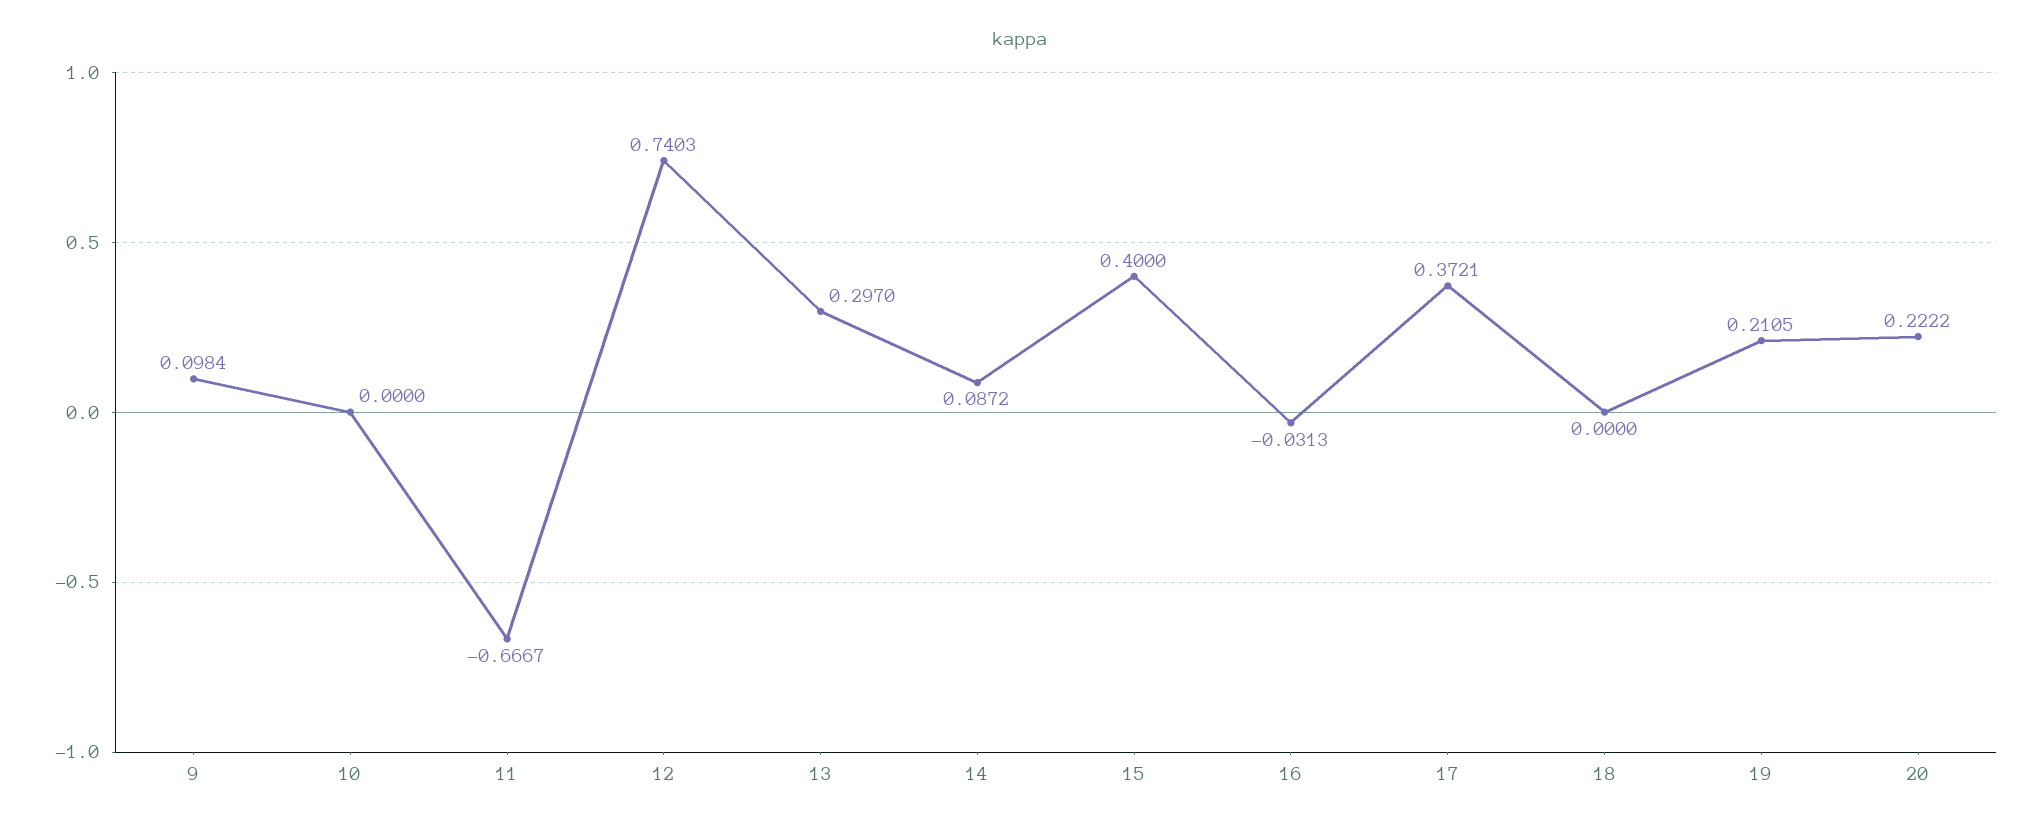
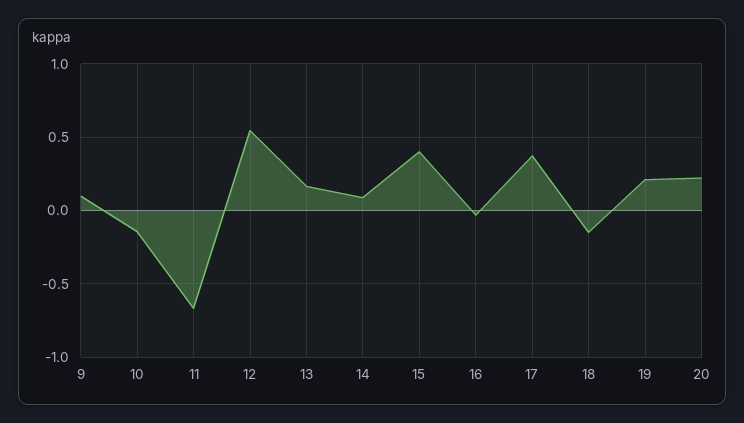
  {
    "9": 0.0984,
-   "10": 0,
+   "10": -0.15,
    "11": -0.6667,
-   "12": 0.7403,
+   "12": 0.55,
-   "13": 0.297,
+   "13": 0.15,
    "14": 0.0872,
    "15": 0.4,
    "16": -0.0313,
    "17": 0.3721,
-   "18": 0,
+   "18": -0.15,
    "19": 0.2105,
    "20": 0.2222
  }

